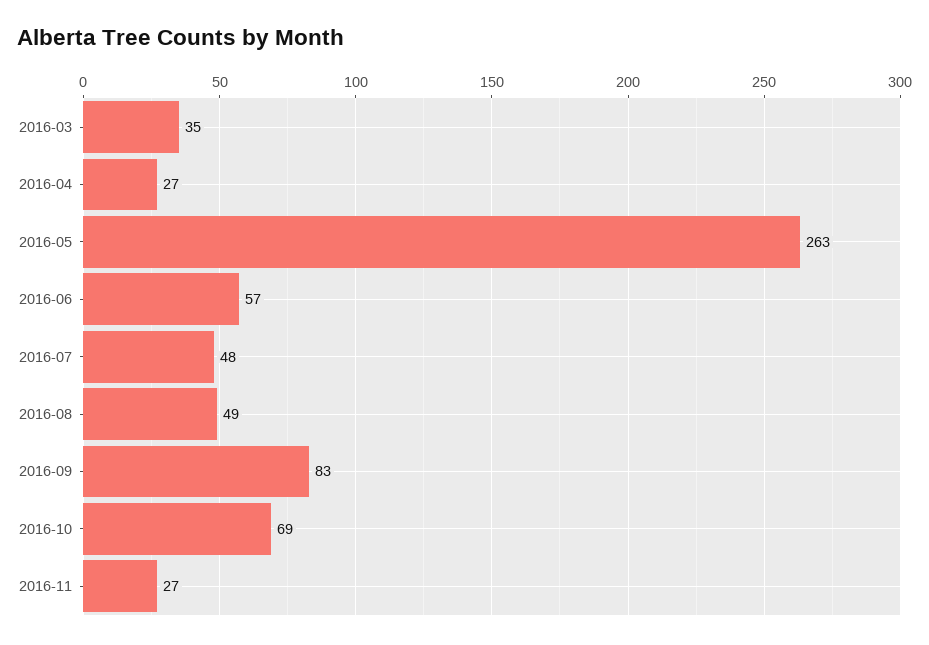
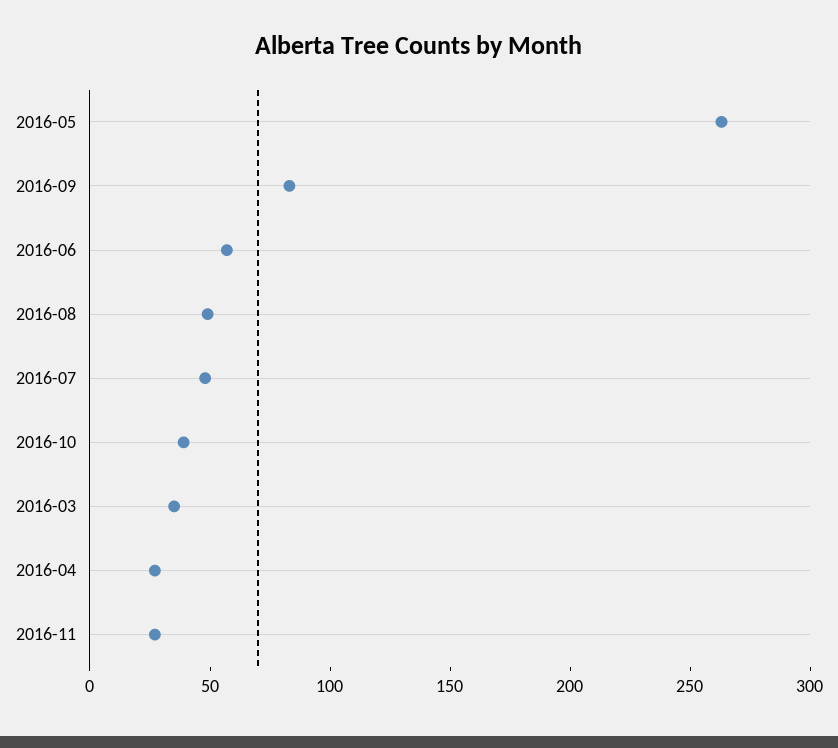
  {
    "2016-03": 35,
    "2016-04": 27,
    "2016-05": 263,
    "2016-06": 57,
    "2016-07": 48,
    "2016-08": 49,
    "2016-09": 83,
-   "2016-10": 69,
+   "2016-10": 40,
    "2016-11": 27
  }

